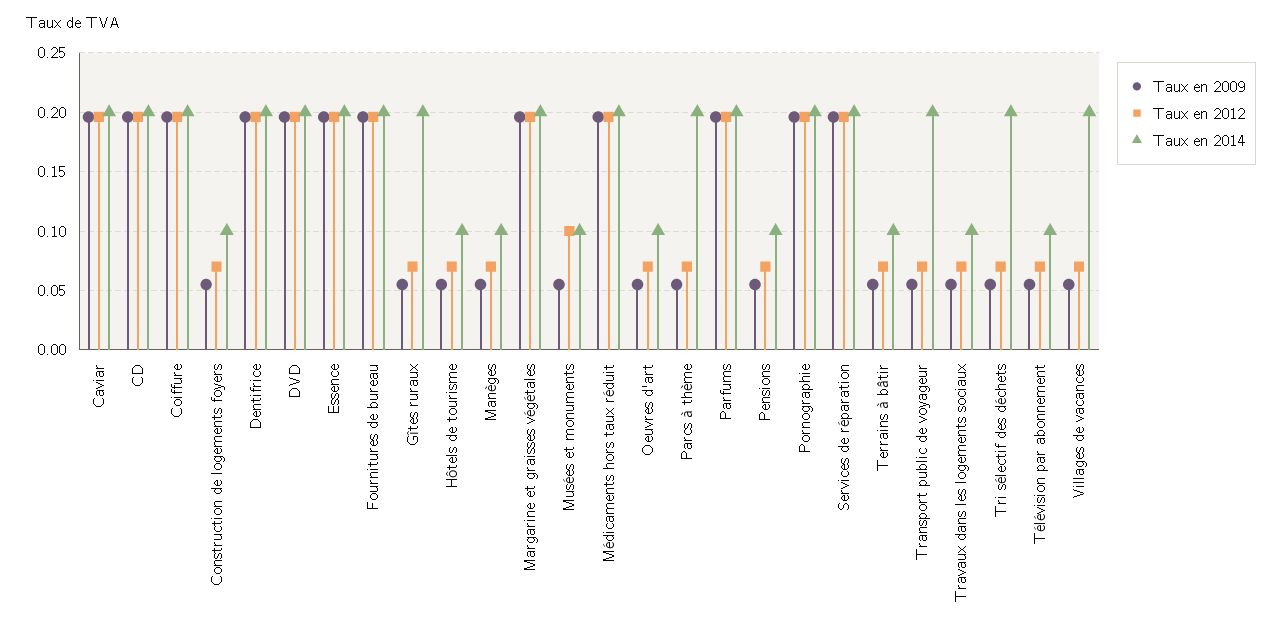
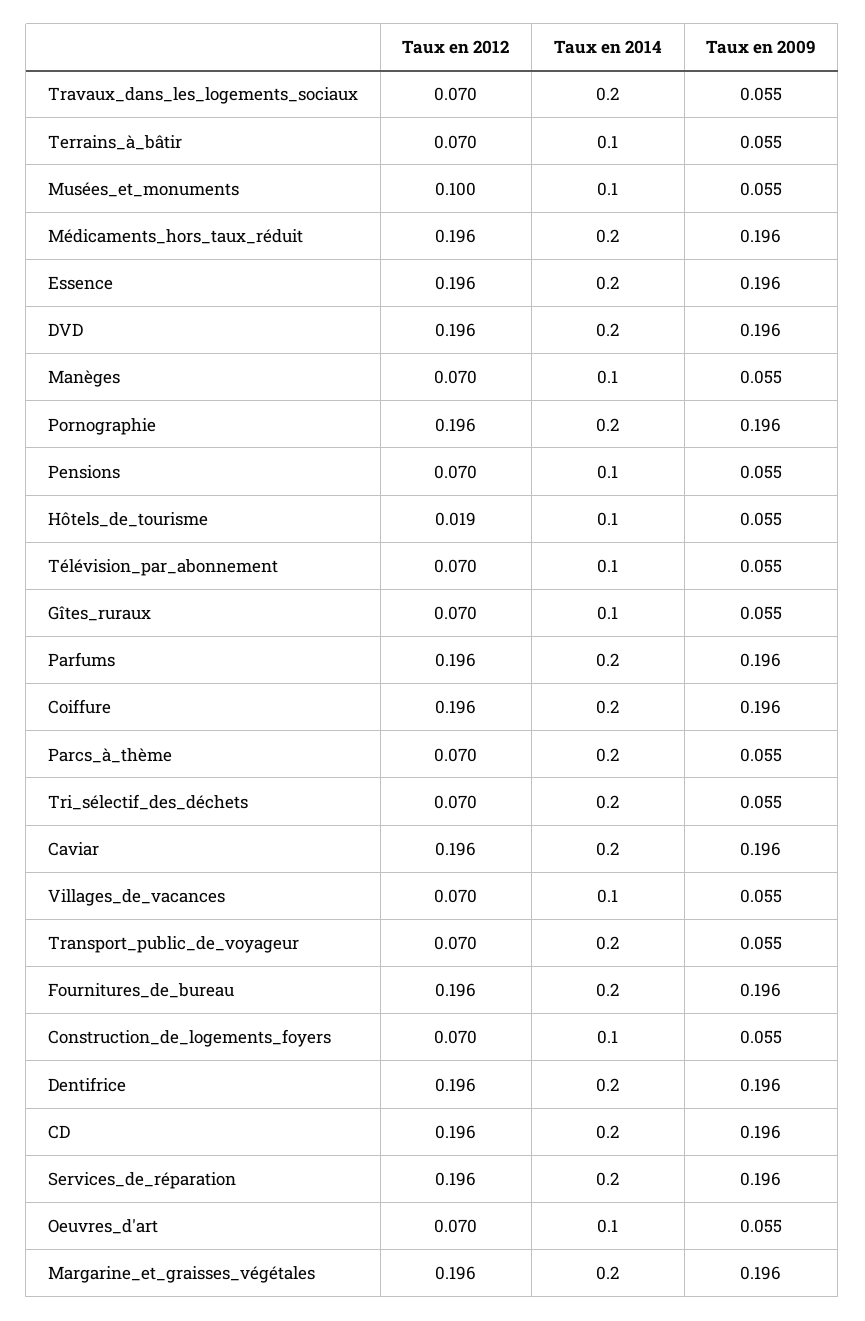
  {
    "Taux en 2009": {
      "Caviar": 0.196,
      "CD": 0.196,
      "Coiffure": 0.196,
      "Construction de logements foyers": 0.055,
      "Dentifrice": 0.196,
      "DVD": 0.196,
      "Essence": 0.196,
      "Fournitures de bureau": 0.196,
      "Gîtes ruraux": 0.055,
      "Hôtels de tourisme": 0.055,
      "Manèges": 0.055,
      "Margarine et graisses végétales": 0.196,
      "Musées et monuments": 0.055,
      "Médicaments hors taux réduit": 0.196,
      "Oeuvres d'art": 0.055,
      "Parcs à thème": 0.055,
      "Parfums": 0.196,
      "Pensions": 0.055,
      "Pornographie": 0.196,
      "Services de réparation": 0.196,
      "Terrains à bâtir": 0.055,
      "Transport public de voyageur": 0.055,
      "Travaux dans les logements sociaux": 0.055,
      "Tri sélectif des déchets": 0.055,
      "Télévision par abonnement": 0.055,
      "Villages de vacances": 0.055
    },
    "Taux en 2012": {
      "Caviar": 0.196,
      "CD": 0.196,
      "Coiffure": 0.196,
      "Construction de logements foyers": 0.07,
      "Dentifrice": 0.196,
      "DVD": 0.196,
      "Essence": 0.196,
      "Fournitures de bureau": 0.196,
      "Gîtes ruraux": 0.07,
-     "Hôtels de tourisme": 0.07,
+     "Hôtels de tourisme": 0.019,
      "Manèges": 0.07,
      "Margarine et graisses végétales": 0.196,
      "Musées et monuments": 0.1,
      "Médicaments hors taux réduit": 0.196,
      "Oeuvres d'art": 0.07,
      "Parcs à thème": 0.07,
      "Parfums": 0.196,
      "Pensions": 0.07,
      "Pornographie": 0.196,
      "Services de réparation": 0.196,
      "Terrains à bâtir": 0.07,
      "Transport public de voyageur": 0.07,
      "Travaux dans les logements sociaux": 0.07,
      "Tri sélectif des déchets": 0.07,
      "Télévision par abonnement": 0.07,
      "Villages de vacances": 0.07
    },
    "Taux en 2014": {
      "Caviar": 0.2,
      "CD": 0.2,
      "Coiffure": 0.2,
      "Construction de logements foyers": 0.1,
      "Dentifrice": 0.2,
      "DVD": 0.2,
      "Essence": 0.2,
      "Fournitures de bureau": 0.2,
-     "Gîtes ruraux": 0.2,
+     "Gîtes ruraux": 0.1,
      "Hôtels de tourisme": 0.1,
      "Manèges": 0.1,
      "Margarine et graisses végétales": 0.2,
      "Musées et monuments": 0.1,
      "Médicaments hors taux réduit": 0.2,
      "Oeuvres d'art": 0.1,
      "Parcs à thème": 0.2,
      "Parfums": 0.2,
      "Pensions": 0.1,
      "Pornographie": 0.2,
      "Services de réparation": 0.2,
      "Terrains à bâtir": 0.1,
      "Transport public de voyageur": 0.2,
-     "Travaux dans les logements sociaux": 0.1,
+     "Travaux dans les logements sociaux": 0.2,
      "Tri sélectif des déchets": 0.2,
      "Télévision par abonnement": 0.1,
-     "Villages de vacances": 0.2
+     "Villages de vacances": 0.1
    }
  }

